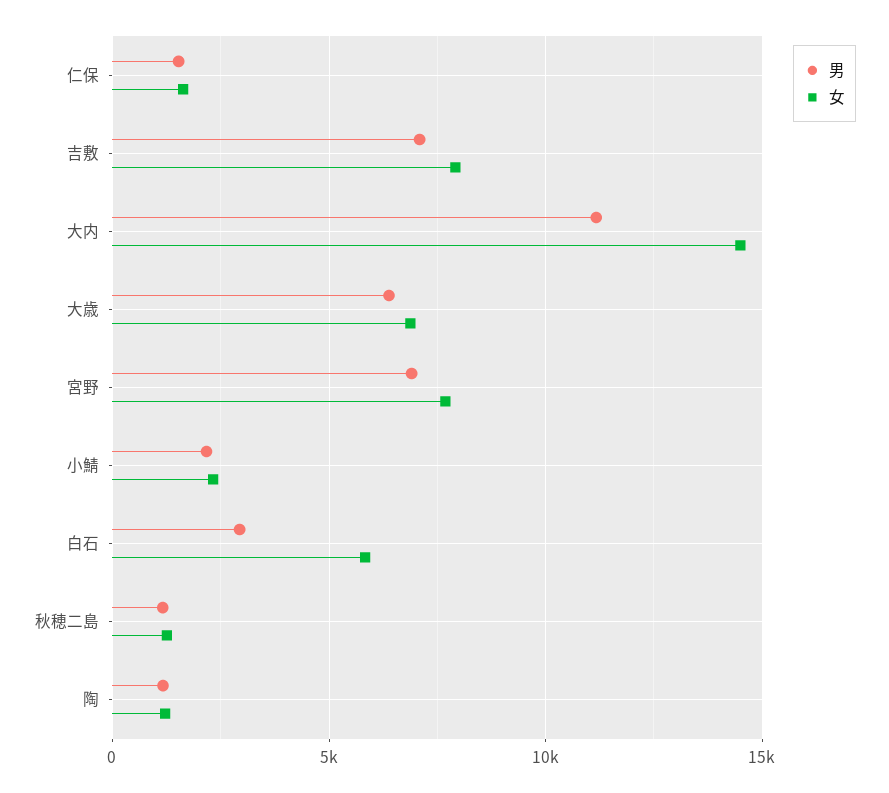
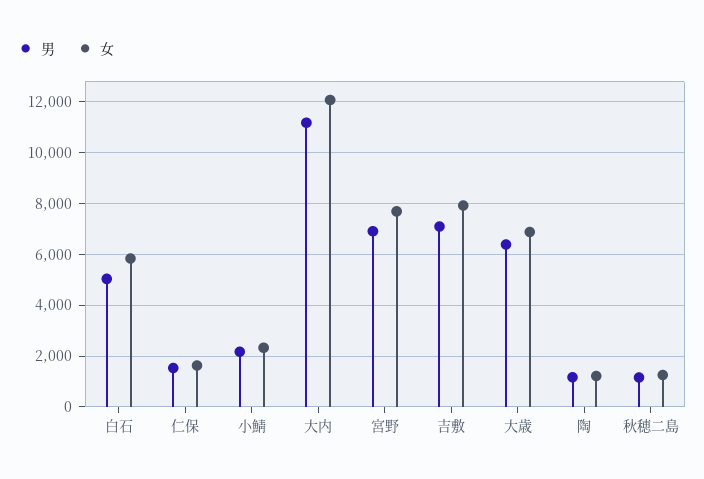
  {
    "男": {
      "仁保": 1500,
      "吉敷": 7000,
      "大内": 11250,
      "大歳": 6500,
      "宮野": 7000,
      "小鯖": 2250,
-     "白石": 3000,
+     "白石": 5000,
      "秋穂二島": 1250,
      "陶": 1250
    },
    "女": {
      "仁保": 1750,
      "吉敷": 8000,
-     "大内": 14500,
+     "大内": 12000,
      "大歳": 7000,
      "宮野": 7750,
      "小鯖": 2250,
      "白石": 5750,
      "秋穂二島": 1250,
      "陶": 1250
    }
  }

